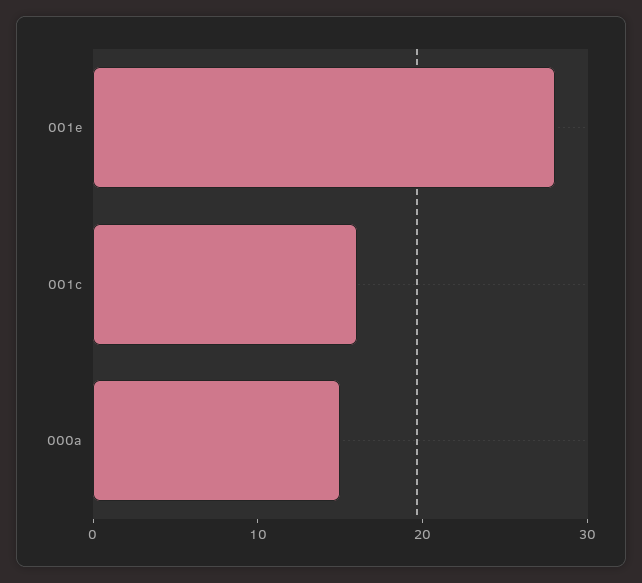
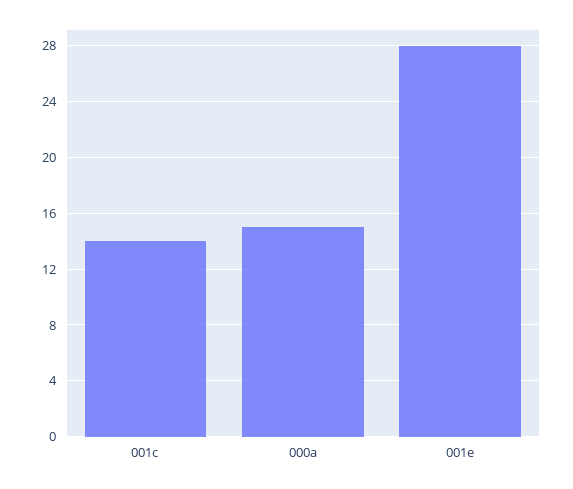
  {
    "001e": 28,
-   "001c": 16,
+   "001c": 14,
    "000a": 15
  }

